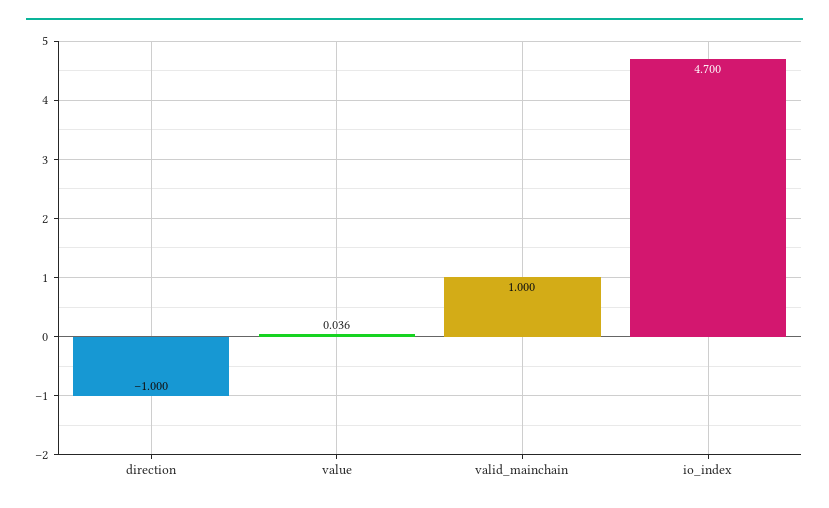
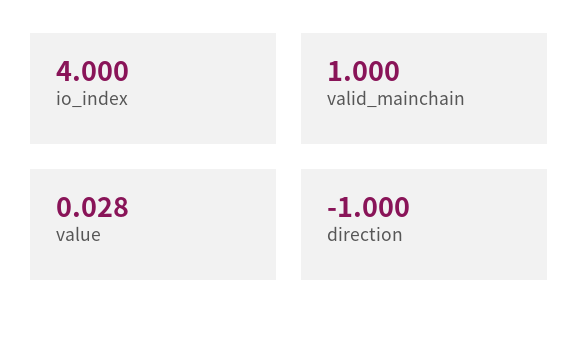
  {
    "direction": -1,
-   "value": 0.036,
+   "value": 0.028,
    "valid_mainchain": 1,
-   "io_index": 4.7
+   "io_index": 4
  }

